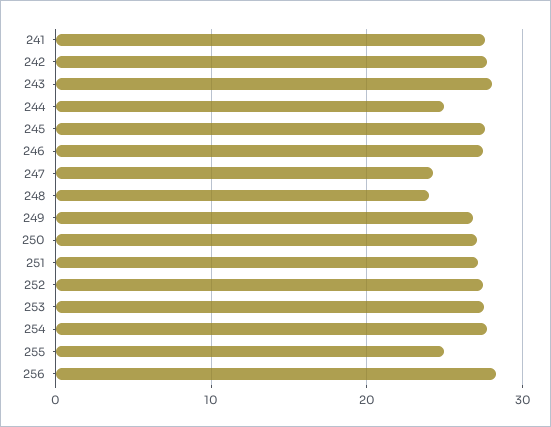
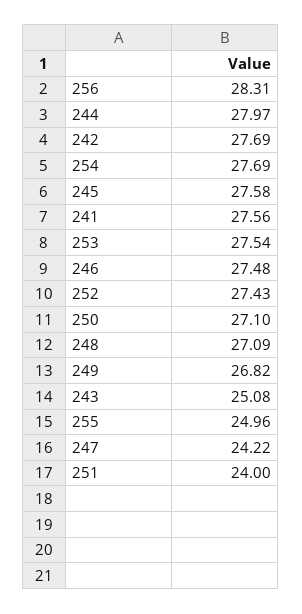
  {
    "241": 27.56,
    "242": 27.69,
-   "243": 28,
+   "243": 25.08,
-   "244": 25,
+   "244": 27.97,
    "245": 27.58,
    "246": 27.48,
    "247": 24.22,
-   "248": 24,
+   "248": 27.09,
    "249": 26.82,
    "250": 27.1,
-   "251": 27,
+   "251": 24,
    "252": 27.43,
    "253": 27.54,
    "254": 27.69,
    "255": 24.96,
    "256": 28.31
  }

